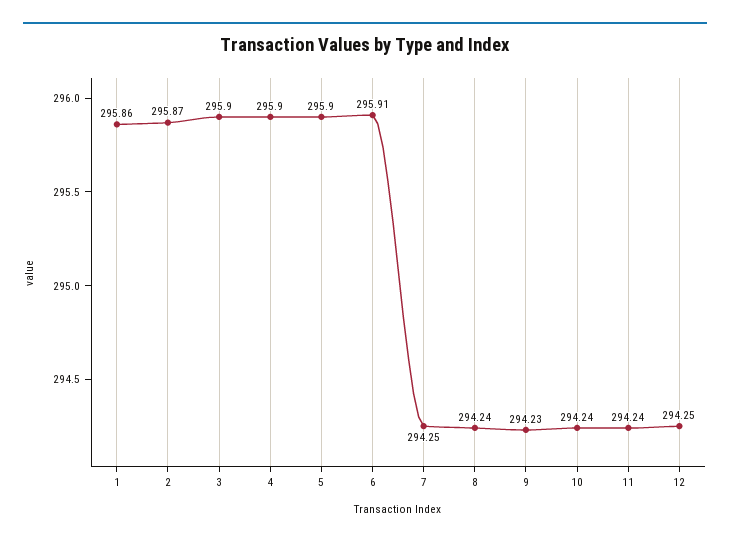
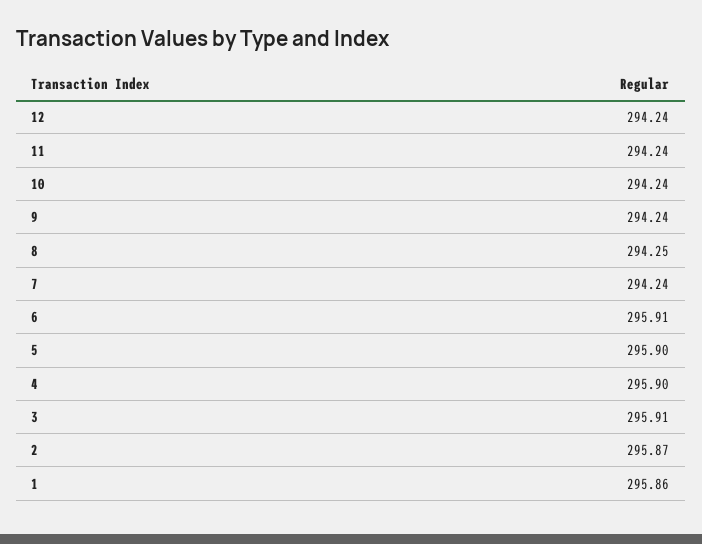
  {
    "1": 295.86,
    "2": 295.87,
-   "3": 295.9,
+   "3": 295.91,
    "4": 295.9,
    "5": 295.9,
    "6": 295.91,
-   "7": 294.25,
+   "7": 294.24,
-   "8": 294.24,
+   "8": 294.25,
-   "9": 294.23,
+   "9": 294.24,
    "10": 294.24,
    "11": 294.24,
-   "12": 294.25
+   "12": 294.24
  }

